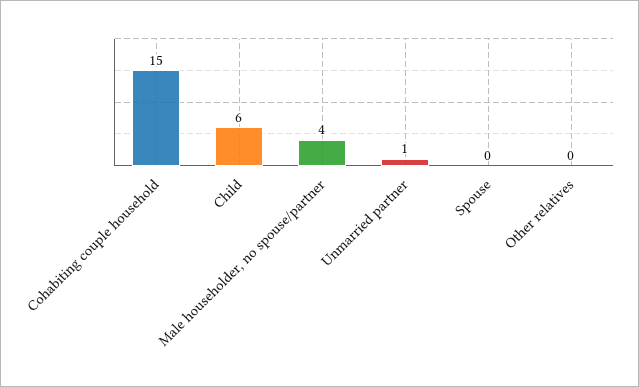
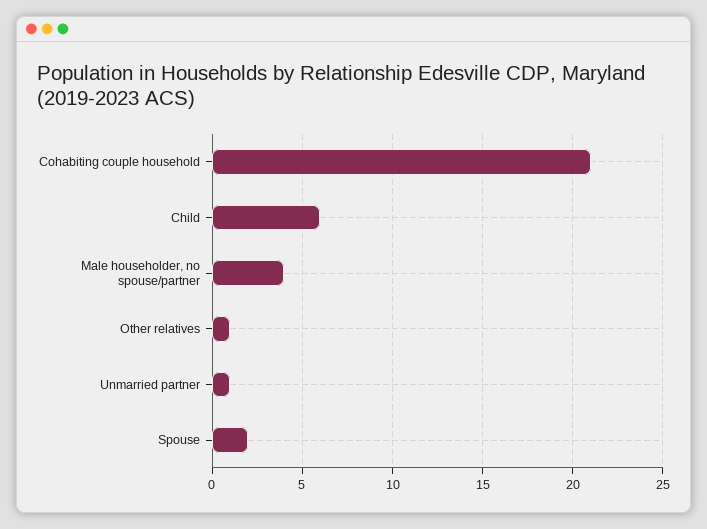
  {
-   "Cohabiting couple household": 15,
+   "Cohabiting couple household": 21,
    "Child": 6,
    "Male householder, no spouse/partner": 4,
    "Unmarried partner": 1,
-   "Spouse": 0,
+   "Spouse": 2,
-   "Other relatives": 0
+   "Other relatives": 1
  }

